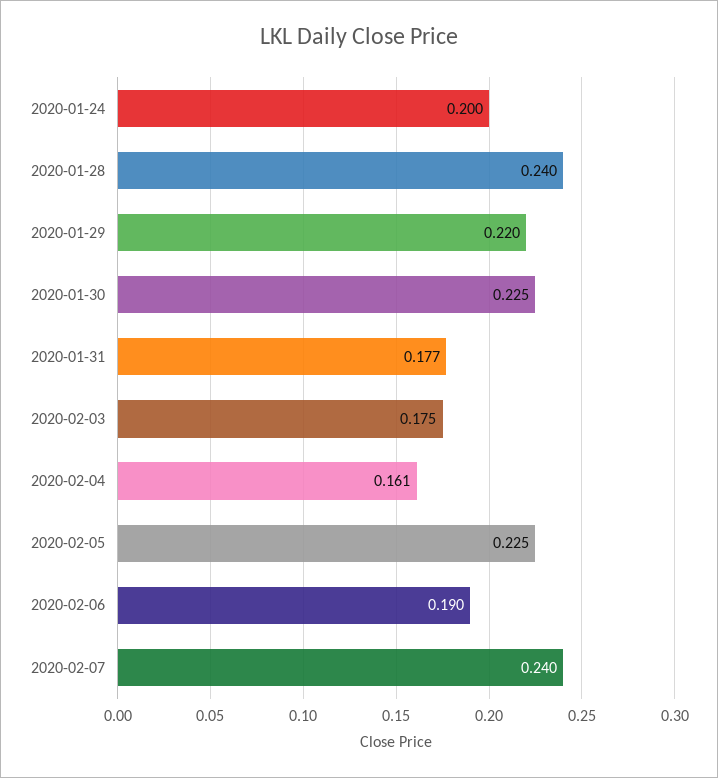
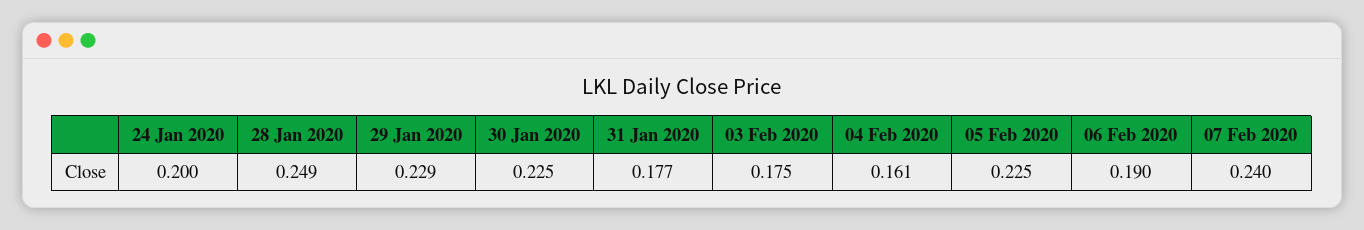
  {
    "2020-01-24": 0.2,
-   "2020-01-28": 0.24,
+   "2020-01-28": 0.249,
-   "2020-01-29": 0.22,
+   "2020-01-29": 0.229,
    "2020-01-30": 0.225,
    "2020-01-31": 0.177,
    "2020-02-03": 0.175,
    "2020-02-04": 0.161,
    "2020-02-05": 0.225,
    "2020-02-06": 0.19,
    "2020-02-07": 0.24
  }

